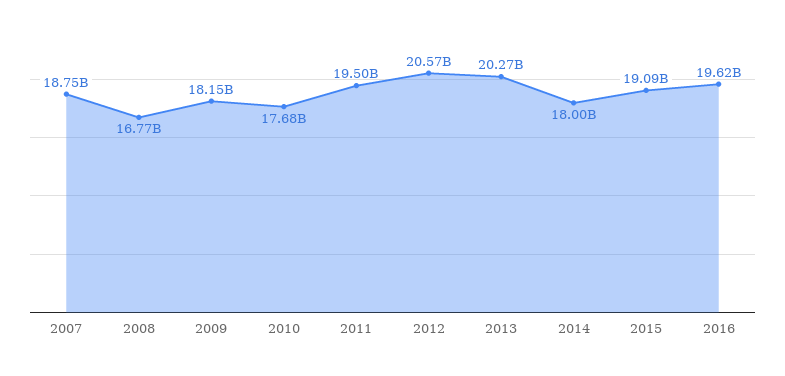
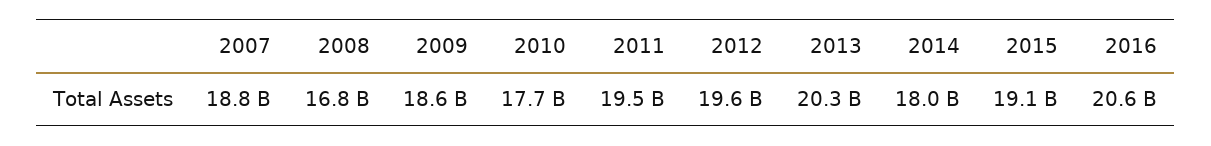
  {
    "2007": 18750000000,
    "2008": 16770000000,
-   "2009": 18150000000,
+   "2009": 18600000000,
    "2010": 17680000000,
    "2011": 19500000000,
-   "2012": 20570000000,
+   "2012": 19600000000,
    "2013": 20270000000,
    "2014": 18000000000,
    "2015": 19090000000,
-   "2016": 19620000000
+   "2016": 20600000000
  }

